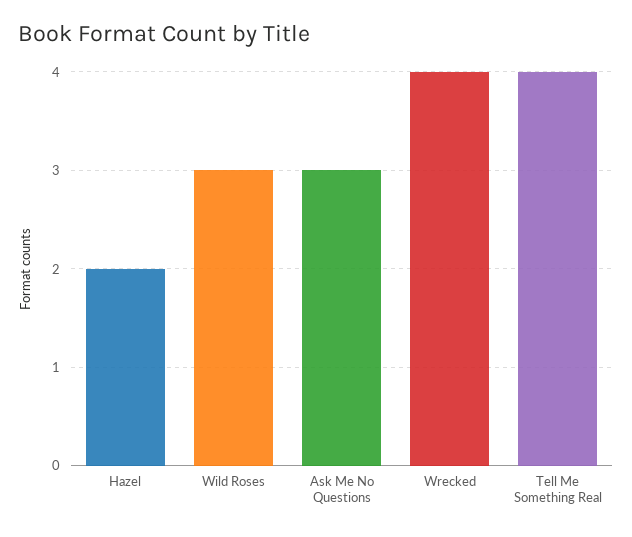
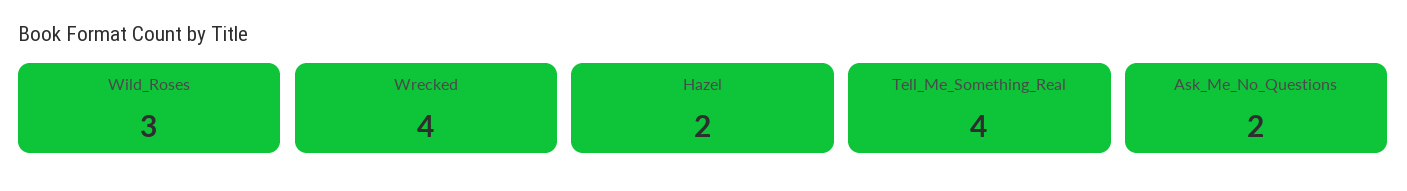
  {
    "Hazel": 2,
    "Wild Roses": 3,
-   "Ask Me No Questions": 3,
+   "Ask Me No Questions": 2,
    "Wrecked": 4,
    "Tell Me Something Real": 4
  }

